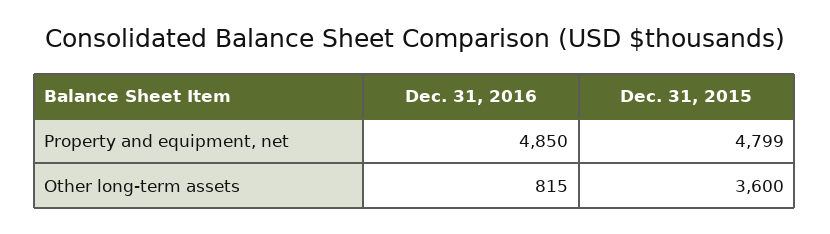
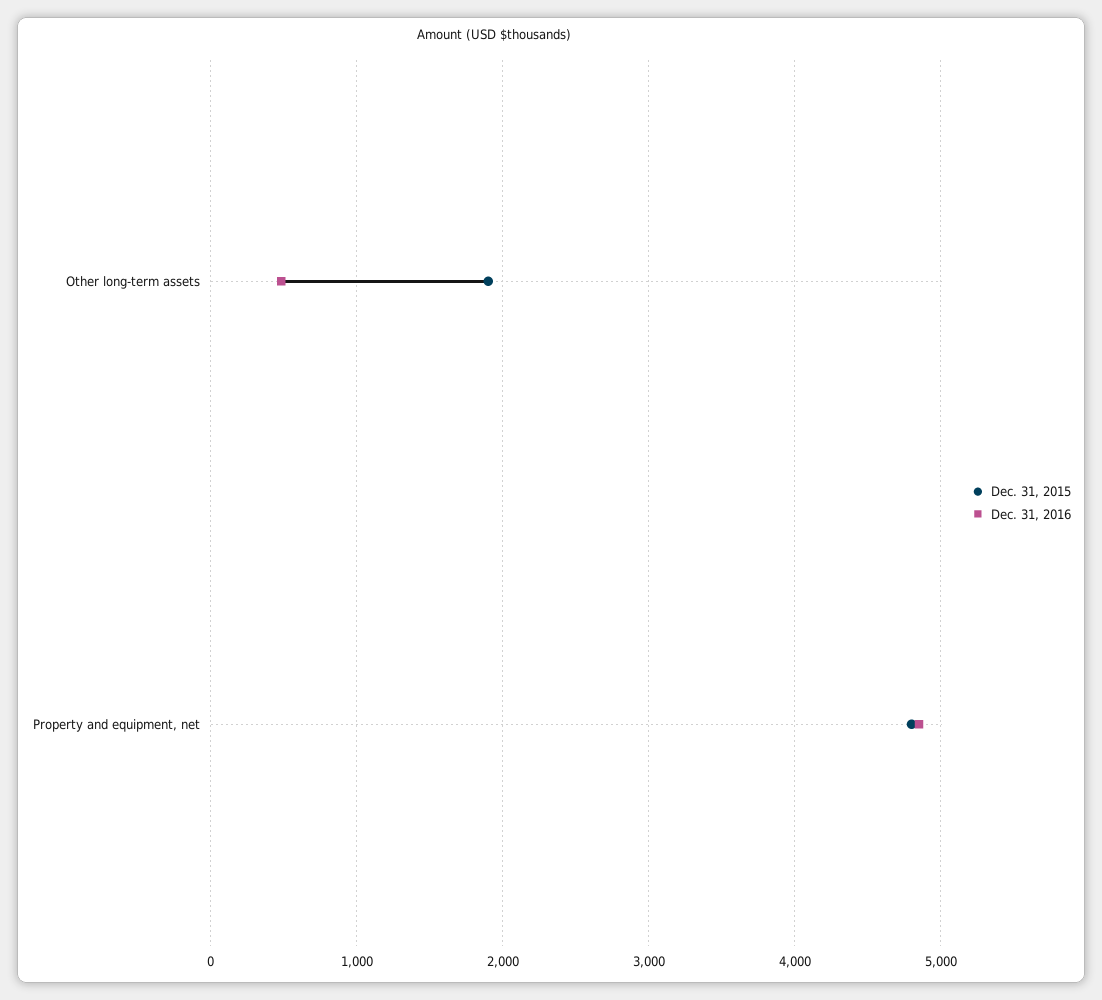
  {
    "Dec. 31, 2016": {
      "Property and equipment, net": 4850,
-     "Other long-term assets": 815
+     "Other long-term assets": 500
    },
    "Dec. 31, 2015": {
      "Property and equipment, net": 4799,
-     "Other long-term assets": 3600
+     "Other long-term assets": 1900
    }
  }

